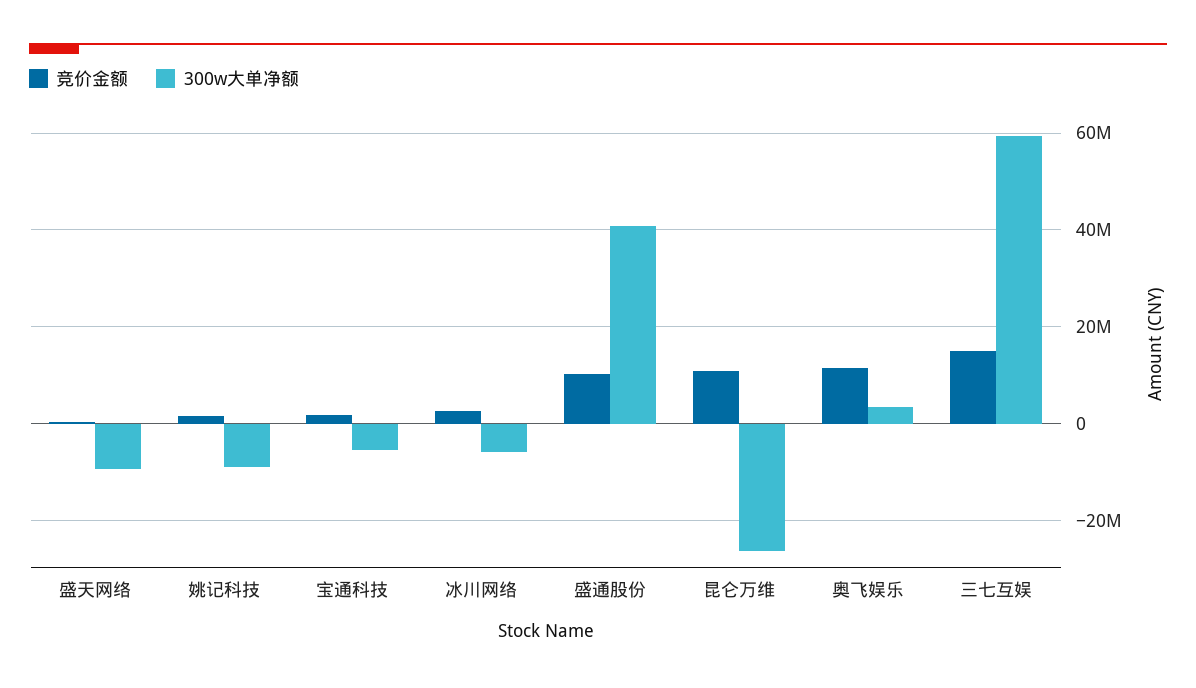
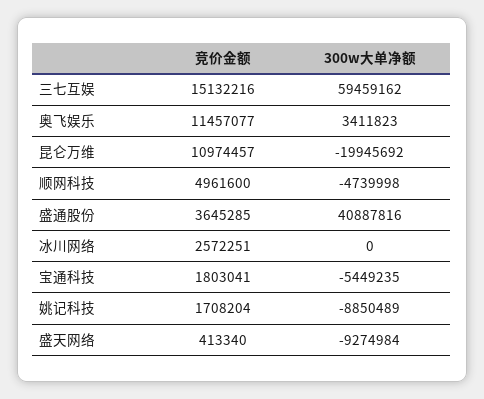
  {
    "竞价金额": {
      "盛天网络": 413340,
      "姚记科技": 1708204,
      "宝通科技": 1803041,
      "冰川网络": 2572251,
-     "盛通股份": 10000000,
+     "盛通股份": 3645285,
      "昆仑万维": 10974457,
      "奥飞娱乐": 11457077,
-     "三七互娱": 15132216
+     "三七互娱": 15132216,
+     "顺网科技": 4961600
    },
    "300w大单净额": {
      "盛天网络": -9274984,
      "姚记科技": -8850489,
      "宝通科技": -5449235,
-     "冰川网络": -6000000,
+     "冰川网络": 0,
      "盛通股份": 40887816,
-     "昆仑万维": -26000000,
+     "昆仑万维": -19945692,
      "奥飞娱乐": 3411823,
-     "三七互娱": 59459162
+     "三七互娱": 59459162,
+     "顺网科技": -4739998
    }
  }

